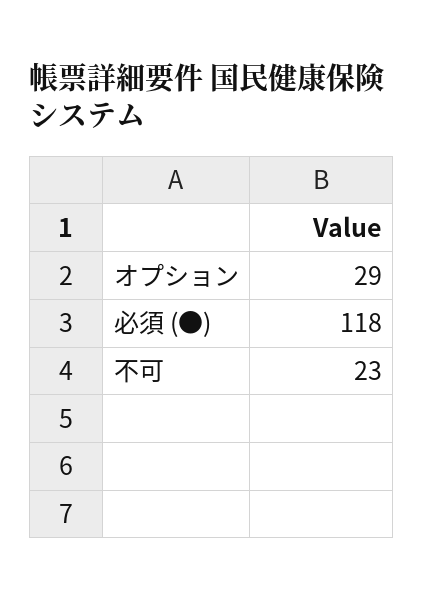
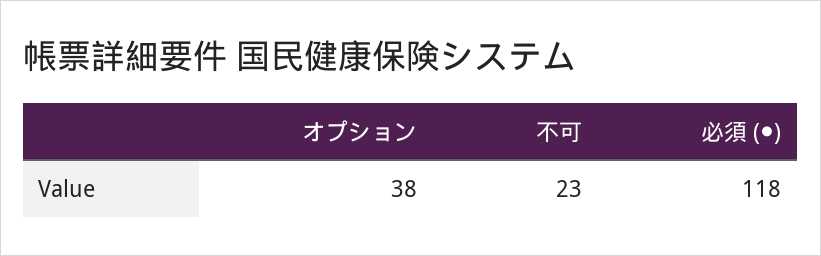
  {
-   "オプション": 29,
+   "オプション": 38,
    "必須 (●)": 118,
    "不可": 23
  }

